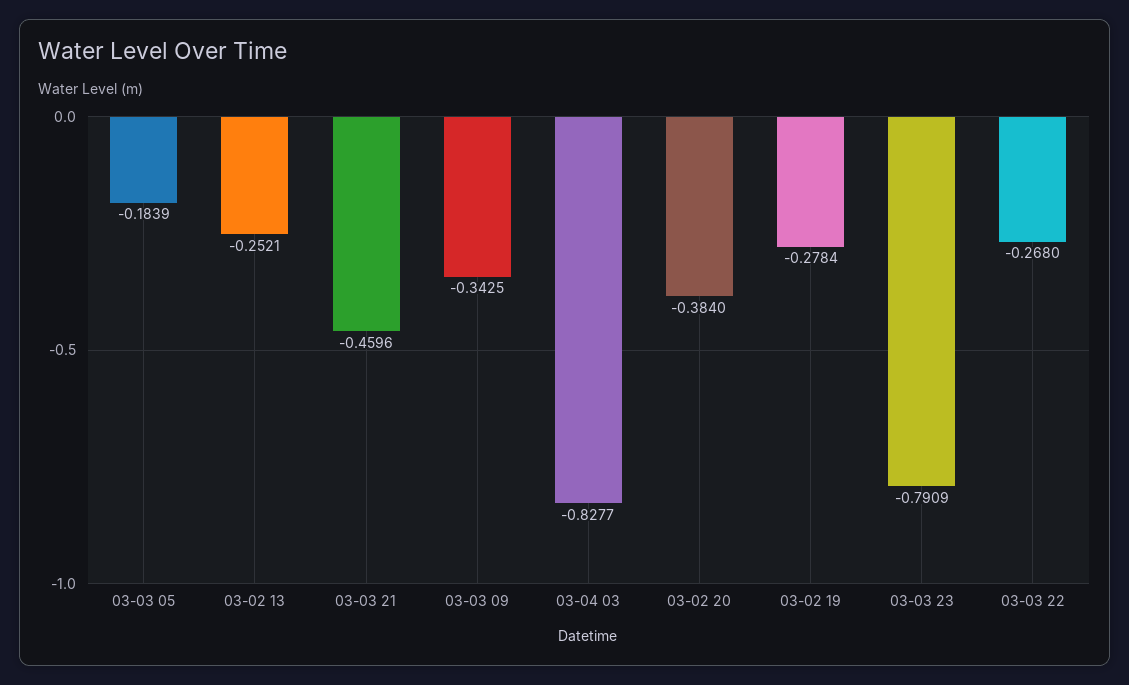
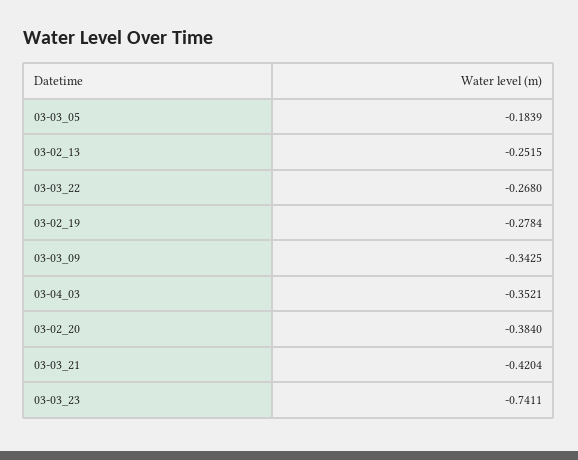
  {
    "03-03 05": -0.1839,
-   "03-02 13": -0.2521,
+   "03-02 13": -0.2515,
-   "03-03 21": -0.4596,
+   "03-03 21": -0.4204,
    "03-03 09": -0.3425,
-   "03-04 03": -0.8277,
+   "03-04 03": -0.3521,
    "03-02 20": -0.384,
    "03-02 19": -0.2784,
-   "03-03 23": -0.7909,
+   "03-03 23": -0.7411,
    "03-03 22": -0.268
  }

